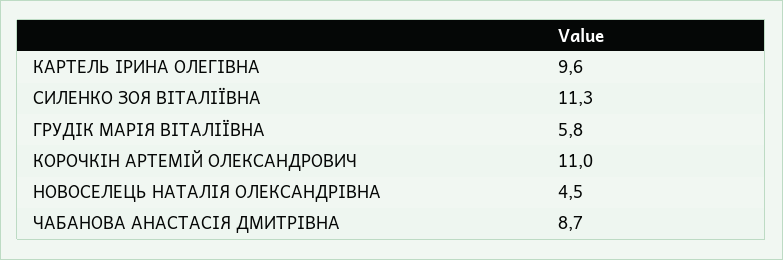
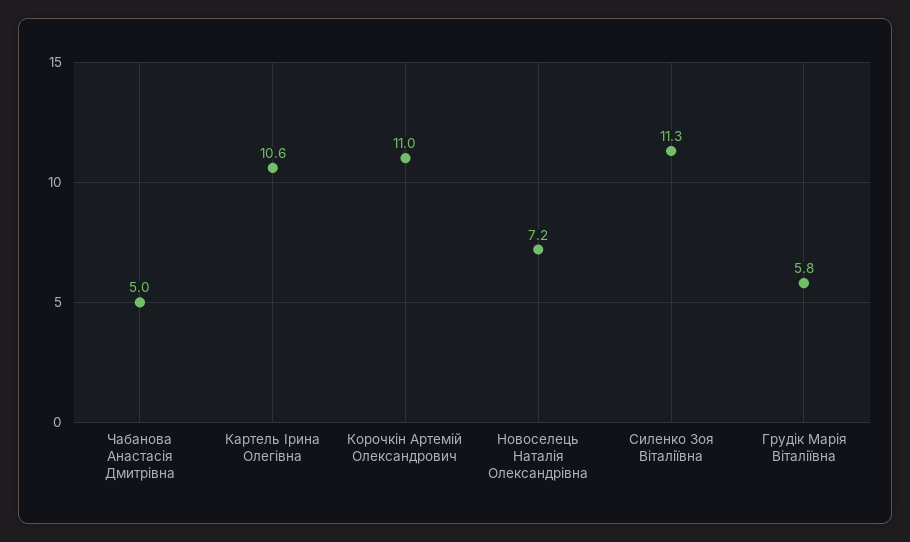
  {
-   "КАРТЕЛЬ ІРИНА ОЛЕГІВНА": 9.6,
+   "КАРТЕЛЬ ІРИНА ОЛЕГІВНА": 10.6,
    "СИЛЕНКО ЗОЯ ВІТАЛІЇВНА": 11.3,
    "ГРУДІК МАРІЯ ВІТАЛІЇВНА": 5.8,
    "КОРОЧКІН АРТЕМІЙ ОЛЕКСАНДРОВИЧ": 11,
-   "НОВОСЕЛЕЦЬ НАТАЛІЯ ОЛЕКСАНДРІВНА": 4.5,
+   "НОВОСЕЛЕЦЬ НАТАЛІЯ ОЛЕКСАНДРІВНА": 7.2,
-   "ЧАБАНОВА АНАСТАСІЯ ДМИТРІВНА": 8.7
+   "ЧАБАНОВА АНАСТАСІЯ ДМИТРІВНА": 5
  }

